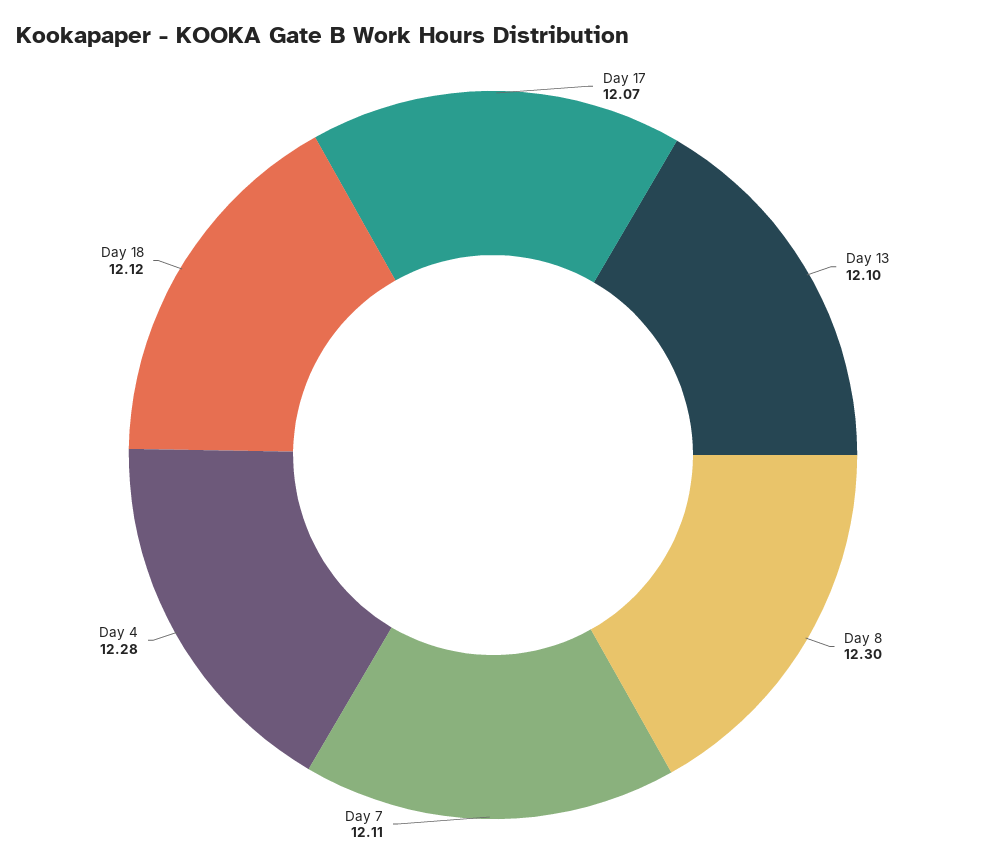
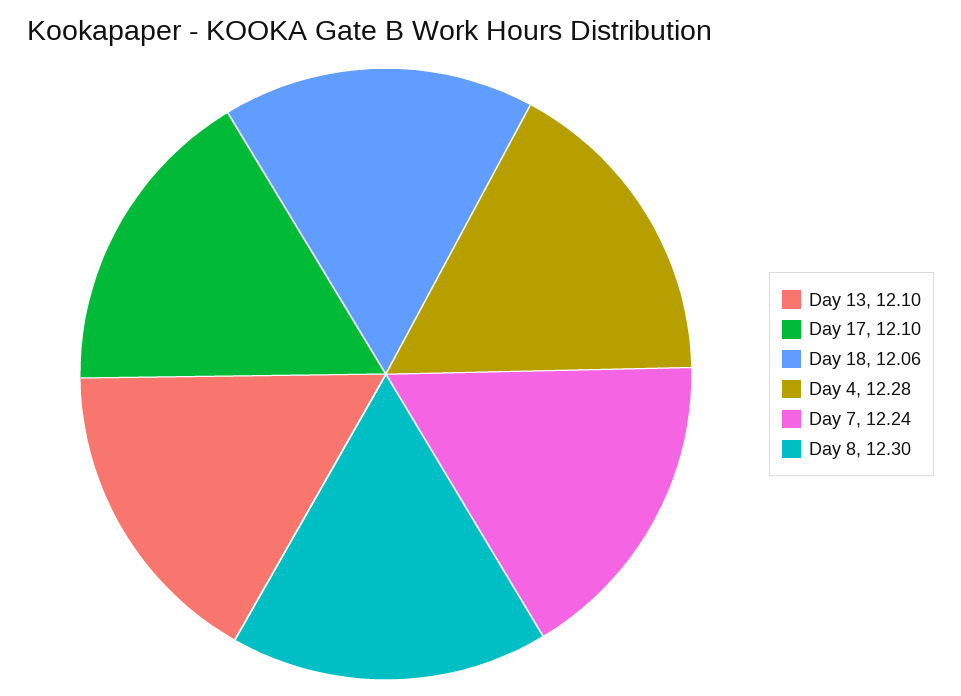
  {
-   "Day 17": 12.07,
+   "Day 17": 12.1,
    "Day 13": 12.1,
    "Day 8": 12.3,
-   "Day 7": 12.11,
+   "Day 7": 12.24,
    "Day 4": 12.28,
-   "Day 18": 12.12
+   "Day 18": 12.06
  }

